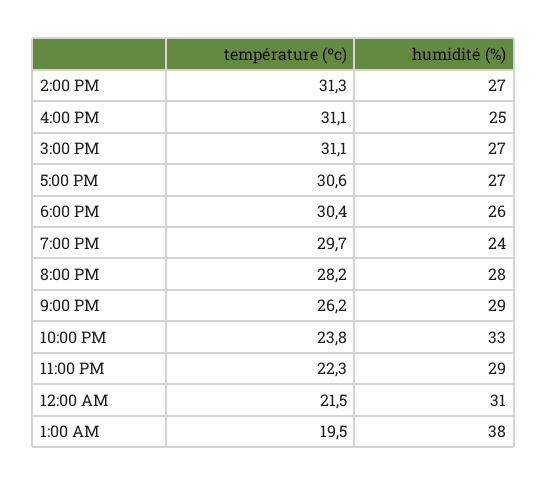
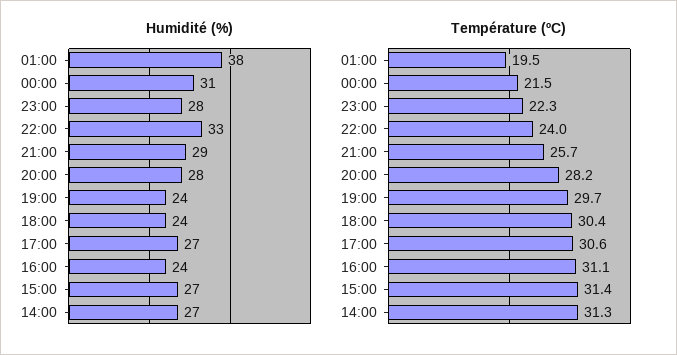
  {
    "température (ºc)": {
      "2:00 PM": 31.3,
      "4:00 PM": 31.1,
-     "3:00 PM": 31.1,
+     "3:00 PM": 31.4,
      "5:00 PM": 30.6,
      "6:00 PM": 30.4,
      "7:00 PM": 29.7,
      "8:00 PM": 28.2,
-     "9:00 PM": 26.2,
+     "9:00 PM": 25.7,
-     "10:00 PM": 23.8,
+     "10:00 PM": 24,
      "11:00 PM": 22.3,
      "12:00 AM": 21.5,
      "1:00 AM": 19.5
    },
    "humidité (%)": {
      "2:00 PM": 27,
-     "4:00 PM": 25,
+     "4:00 PM": 24,
      "3:00 PM": 27,
      "5:00 PM": 27,
-     "6:00 PM": 26,
+     "6:00 PM": 24,
      "7:00 PM": 24,
      "8:00 PM": 28,
      "9:00 PM": 29,
      "10:00 PM": 33,
-     "11:00 PM": 29,
+     "11:00 PM": 28,
      "12:00 AM": 31,
      "1:00 AM": 38
    }
  }

